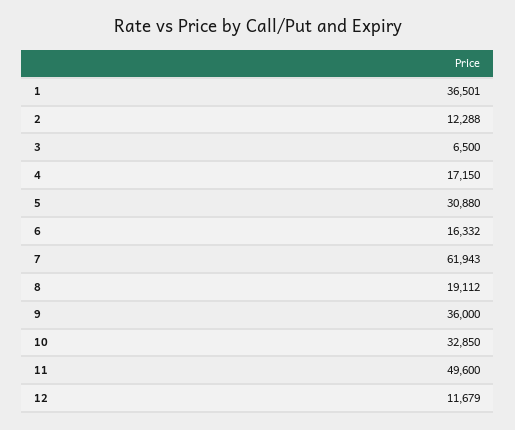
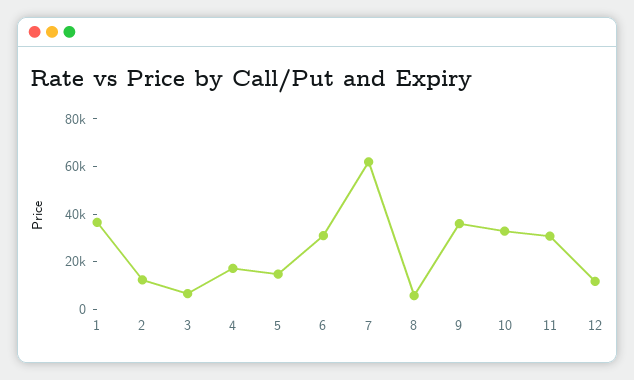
  {
    "1": 36501,
    "2": 12288,
    "3": 6500,
    "4": 17150,
-   "5": 30880,
+   "5": 15000,
-   "6": 16332,
+   "6": 30000,
    "7": 61943,
-   "8": 19112,
+   "8": 5000,
    "9": 36000,
    "10": 32850,
-   "11": 49600,
+   "11": 30000,
    "12": 11679
  }

